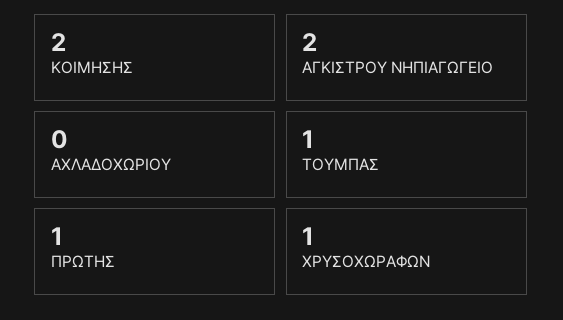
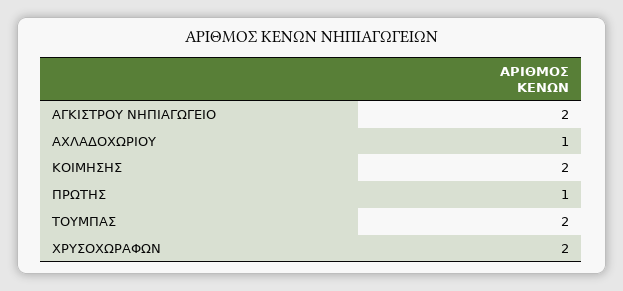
  {
    "ΚΟΙΜΗΣΗΣ": 2,
    "ΑΓΚΙΣΤΡΟΥ ΝΗΠΙΑΓΩΓΕΙΟ": 2,
-   "ΑΧΛΑΔΟΧΩΡΙΟΥ": 0,
+   "ΑΧΛΑΔΟΧΩΡΙΟΥ": 1,
-   "ΤΟΥΜΠΑΣ": 1,
+   "ΤΟΥΜΠΑΣ": 2,
    "ΠΡΩΤΗΣ": 1,
-   "ΧΡΥΣΟΧΩΡΑΦΩΝ": 1
+   "ΧΡΥΣΟΧΩΡΑΦΩΝ": 2
  }

